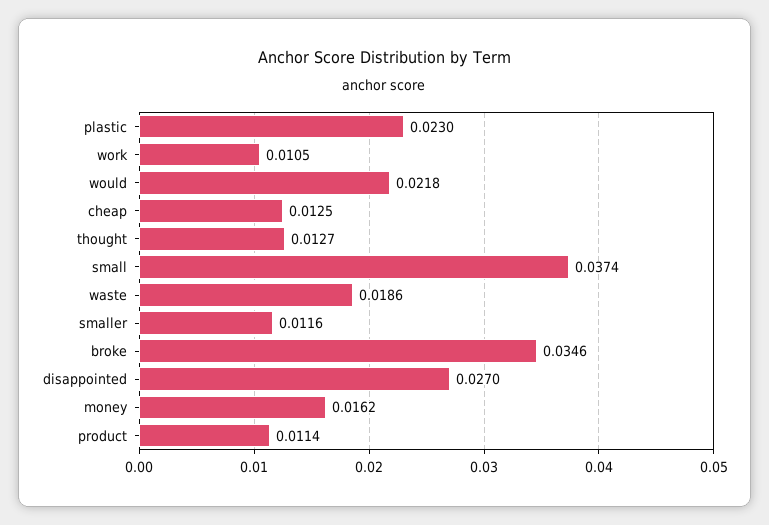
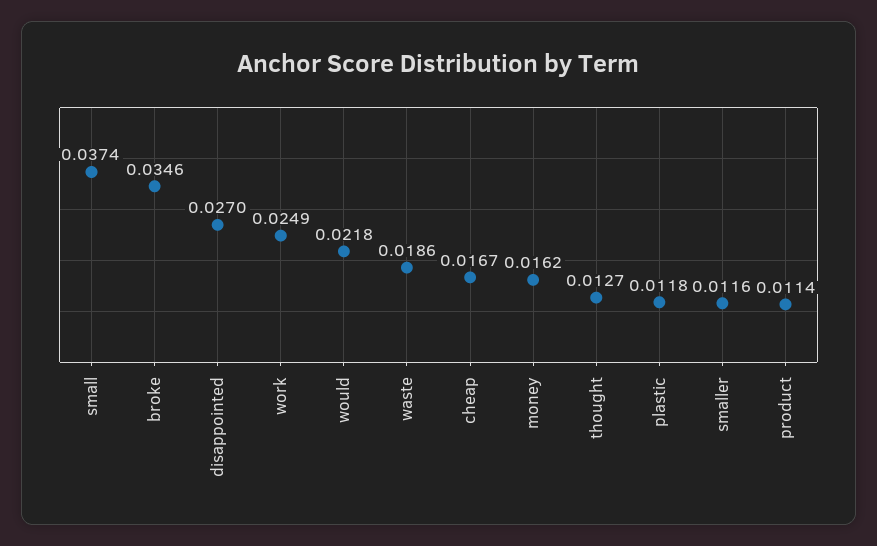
  {
-   "plastic": 0.023,
+   "plastic": 0.0118,
-   "work": 0.0105,
+   "work": 0.0249,
    "would": 0.0218,
-   "cheap": 0.0125,
+   "cheap": 0.0167,
    "thought": 0.0127,
    "small": 0.0374,
    "waste": 0.0186,
    "smaller": 0.0116,
    "broke": 0.0346,
    "disappointed": 0.027,
    "money": 0.0162,
    "product": 0.0114
  }

